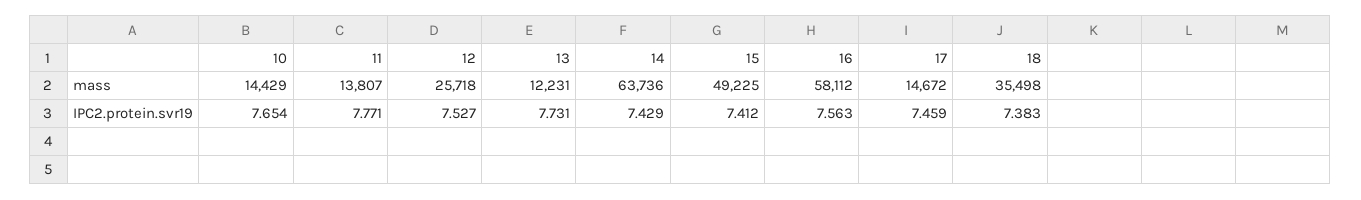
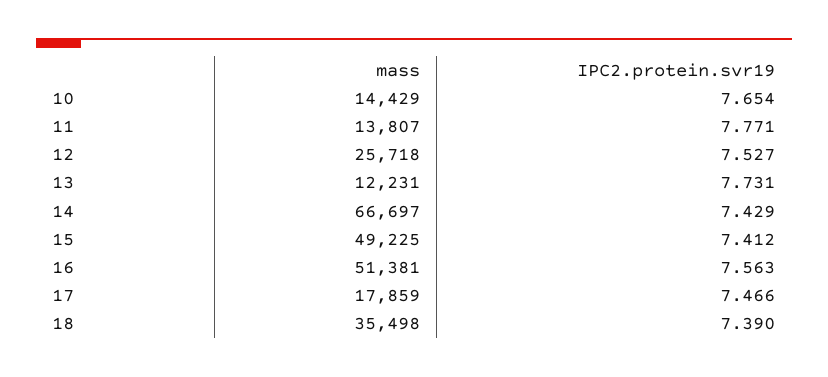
  {
    "10": {
      "mass": 14429,
      "IPC2.protein.svr19": 7.654
    },
    "11": {
      "mass": 13807,
      "IPC2.protein.svr19": 7.771
    },
    "12": {
      "mass": 25718,
      "IPC2.protein.svr19": 7.527
    },
    "13": {
      "mass": 12231,
      "IPC2.protein.svr19": 7.731
    },
    "14": {
-     "mass": 63736,
+     "mass": 66697,
      "IPC2.protein.svr19": 7.429
    },
    "15": {
      "mass": 49225,
      "IPC2.protein.svr19": 7.412
    },
    "16": {
-     "mass": 58112,
+     "mass": 51381,
      "IPC2.protein.svr19": 7.563
    },
    "17": {
-     "mass": 14672,
+     "mass": 17859,
-     "IPC2.protein.svr19": 7.459
+     "IPC2.protein.svr19": 7.466
    },
    "18": {
      "mass": 35498,
-     "IPC2.protein.svr19": 7.383
+     "IPC2.protein.svr19": 7.39
    }
  }

